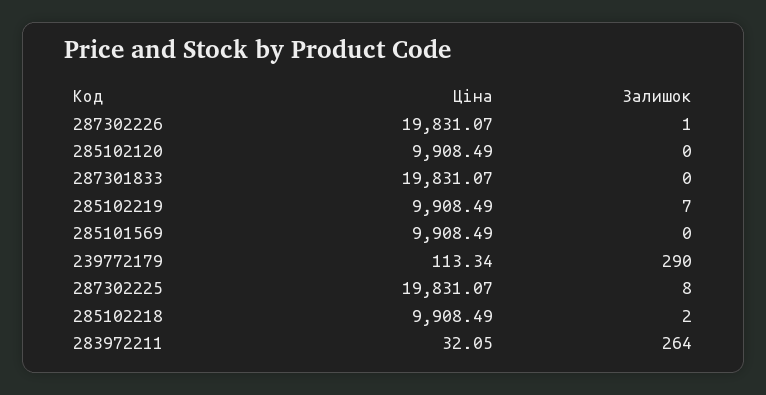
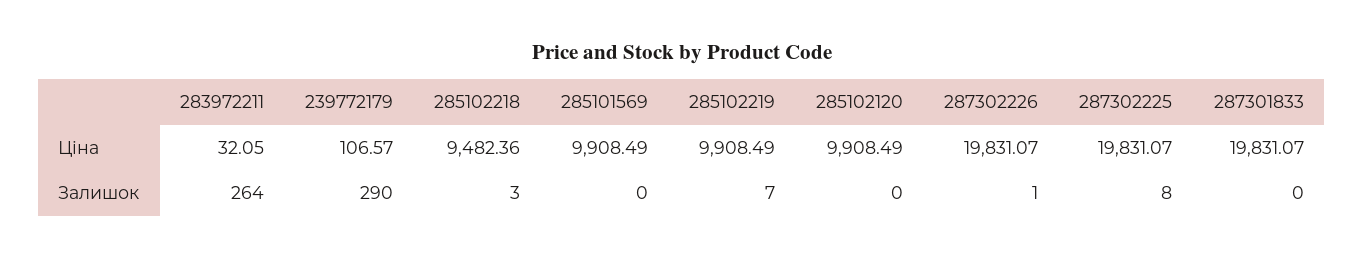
  {
    "Ціна": {
      "287302226": 19831.07,
      "285102120": 9908.49,
      "287301833": 19831.07,
      "285102219": 9908.49,
      "285101569": 9908.49,
-     "239772179": 113.34,
+     "239772179": 106.57,
      "287302225": 19831.07,
-     "285102218": 9908.49,
+     "285102218": 9482.36,
      "283972211": 32.05
    },
    "Залишок": {
      "287302226": 1,
      "285102120": 0,
      "287301833": 0,
      "285102219": 7,
      "285101569": 0,
      "239772179": 290,
      "287302225": 8,
-     "285102218": 2,
+     "285102218": 3,
      "283972211": 264
    }
  }

